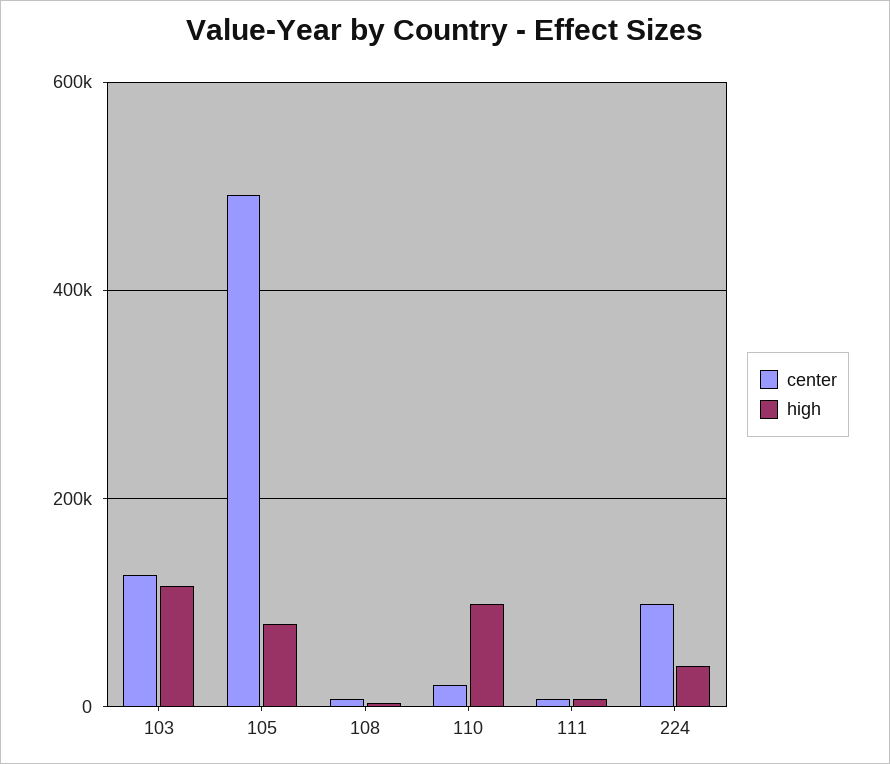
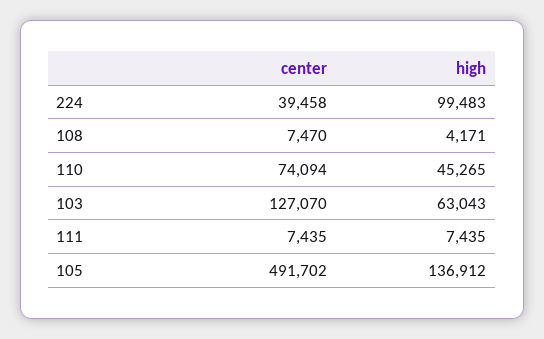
  {
    "center": {
      "103": 127070,
      "105": 491702,
      "108": 7470,
-     "110": 20000,
+     "110": 74094,
      "111": 7435,
-     "224": 100000
+     "224": 39458
    },
    "high": {
-     "103": 120000,
+     "103": 63043,
-     "105": 80000,
+     "105": 136912,
      "108": 4171,
-     "110": 100000,
+     "110": 45265,
      "111": 7435,
-     "224": 40000
+     "224": 99483
    }
  }

